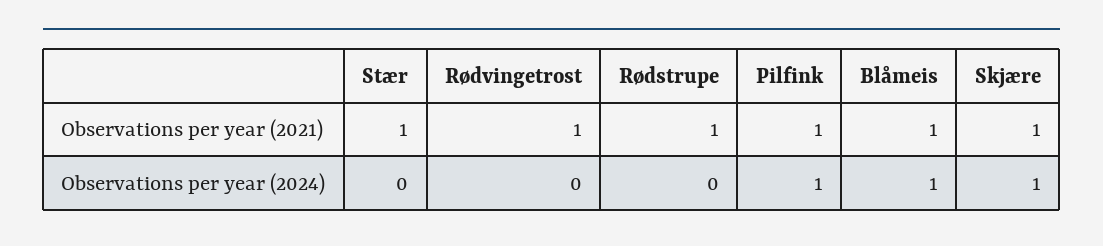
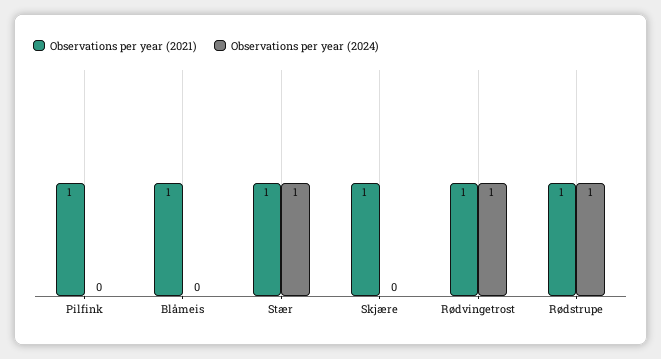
  {
    "Observations per year (2021)": {
      "Stær": 1,
      "Rødvingetrost": 1,
      "Rødstrupe": 1,
      "Pilfink": 1,
      "Blåmeis": 1,
      "Skjære": 1
    },
    "Observations per year (2024)": {
-     "Stær": 0,
+     "Stær": 1,
-     "Rødvingetrost": 0,
+     "Rødvingetrost": 1,
-     "Rødstrupe": 0,
+     "Rødstrupe": 1,
-     "Pilfink": 1,
+     "Pilfink": 0,
-     "Blåmeis": 1,
+     "Blåmeis": 0,
-     "Skjære": 1
+     "Skjære": 0
    }
  }

